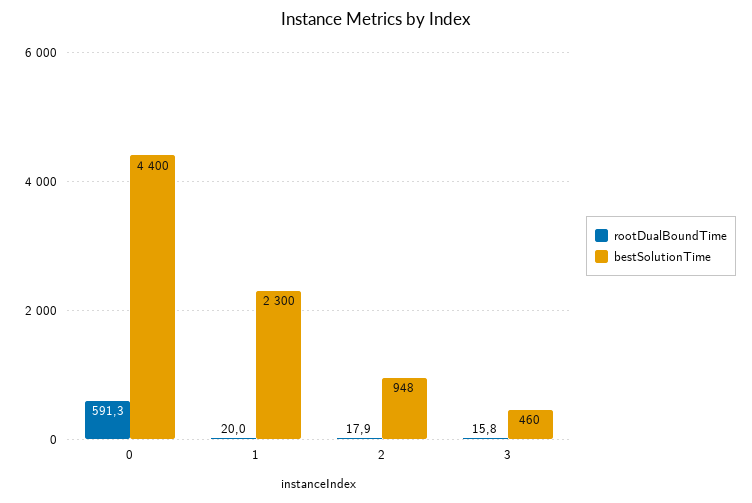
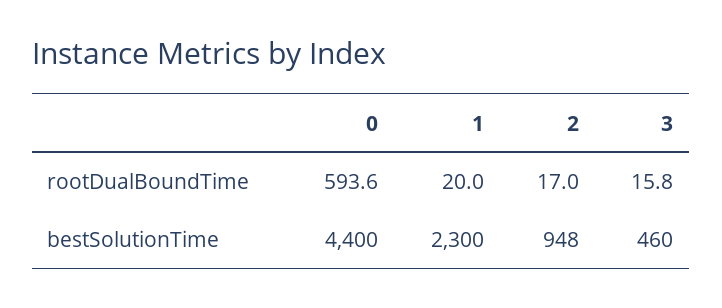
  {
    "rootDualBoundTime": {
-     "0": 591.3,
+     "0": 593.6,
      "1": 20,
-     "2": 17.9,
+     "2": 17,
      "3": 15.8
    },
    "bestSolutionTime": {
      "0": 4400,
      "1": 2300,
      "2": 948,
      "3": 460
    }
  }

